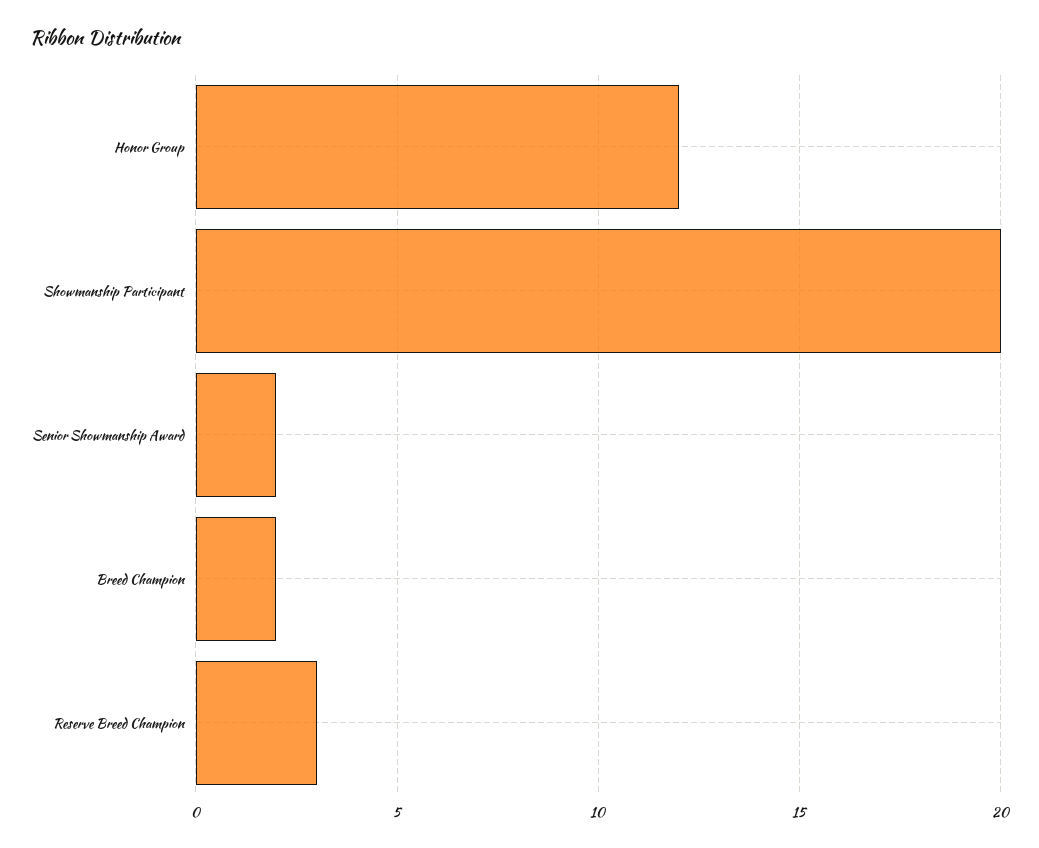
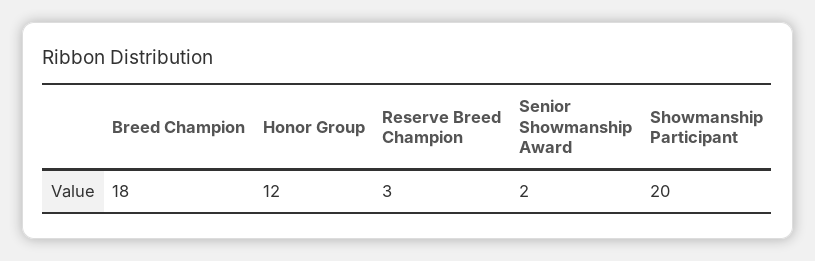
  {
    "Honor Group": 12,
    "Showmanship Participant": 20,
    "Senior Showmanship Award": 2,
-   "Breed Champion": 2,
+   "Breed Champion": 18,
    "Reserve Breed Champion": 3
  }

